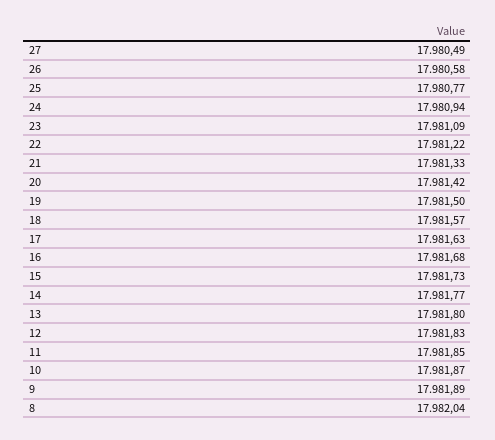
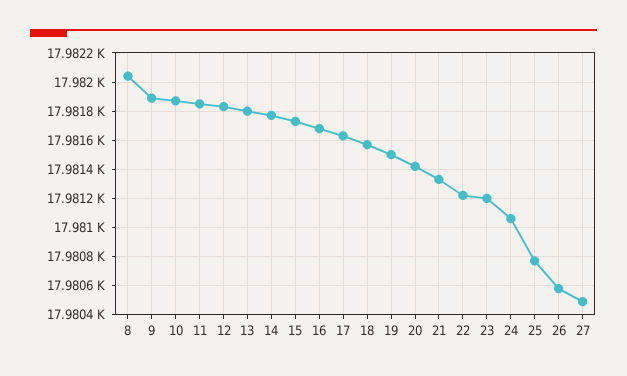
  {
    "27": 17980.49,
    "26": 17980.58,
    "25": 17980.77,
-   "24": 17980.94,
+   "24": 17981.05,
-   "23": 17981.09,
+   "23": 17981.2,
    "22": 17981.22,
    "21": 17981.33,
    "20": 17981.42,
    "19": 17981.5,
    "18": 17981.57,
    "17": 17981.63,
    "16": 17981.68,
    "15": 17981.73,
    "14": 17981.77,
    "13": 17981.8,
    "12": 17981.83,
    "11": 17981.85,
    "10": 17981.87,
    "9": 17981.89,
    "8": 17982.04
  }

